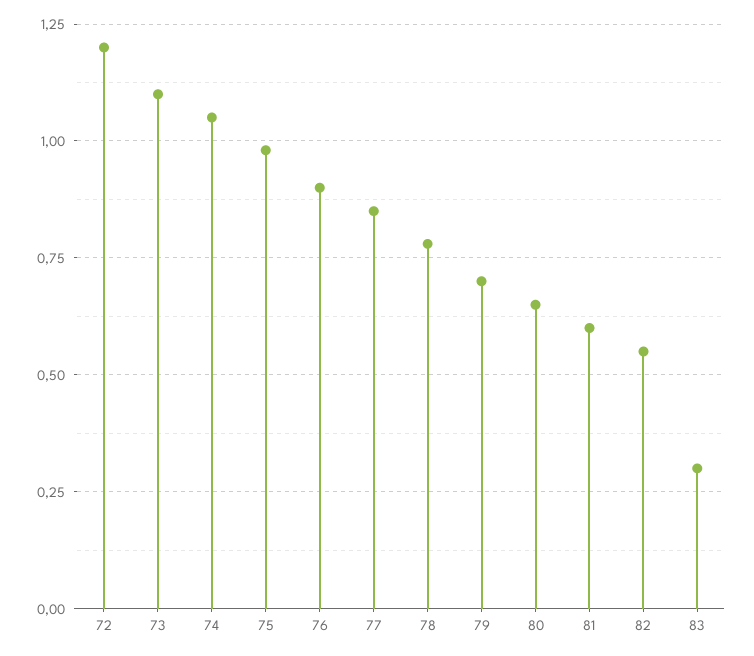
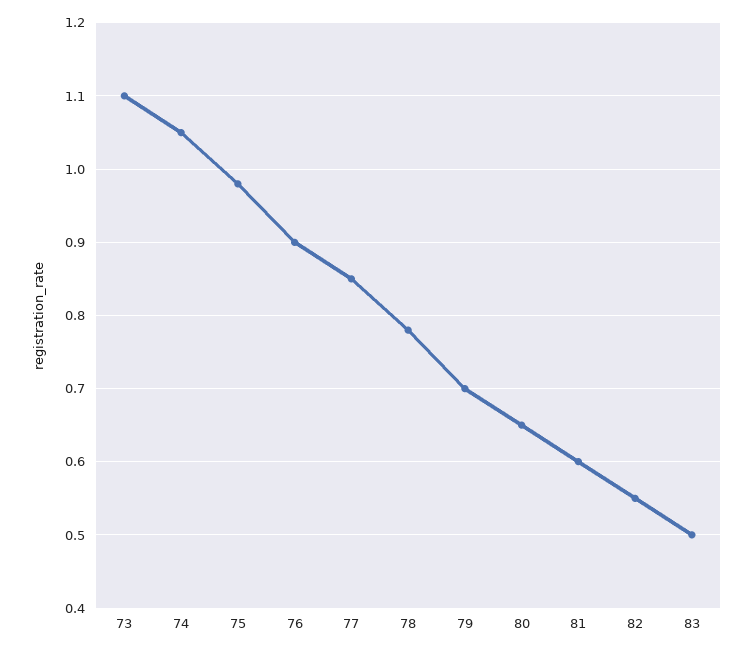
  {
-   "72": 1.2,
    "73": 1.1,
    "74": 1.05,
    "75": 0.98,
    "76": 0.9,
    "77": 0.85,
    "78": 0.78,
    "79": 0.7,
    "80": 0.65,
    "81": 0.6,
    "82": 0.55,
-   "83": 0.3
+   "83": 0.5
  }

